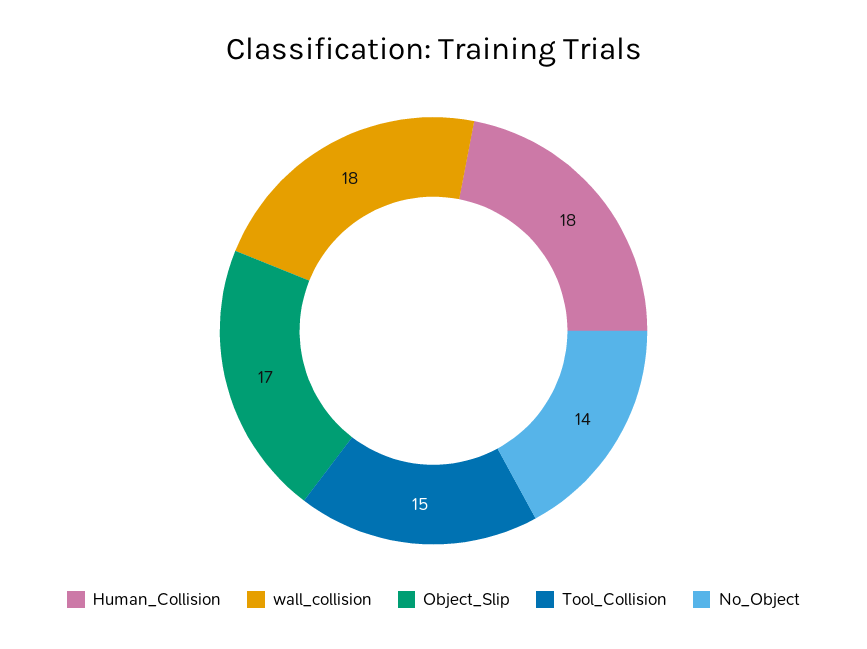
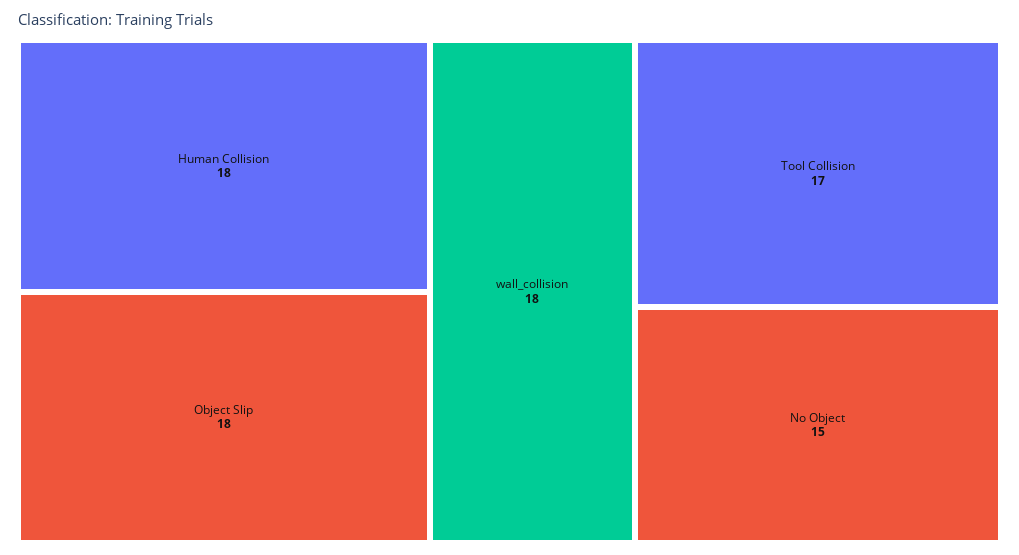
  {
    "Human_Collision": 18,
    "wall_collision": 18,
-   "Object_Slip": 17,
+   "Object_Slip": 18,
-   "Tool_Collision": 15,
+   "Tool_Collision": 17,
-   "No_Object": 14
+   "No_Object": 15
  }

